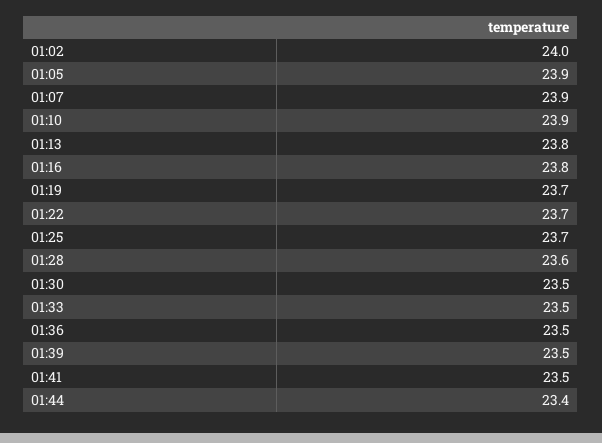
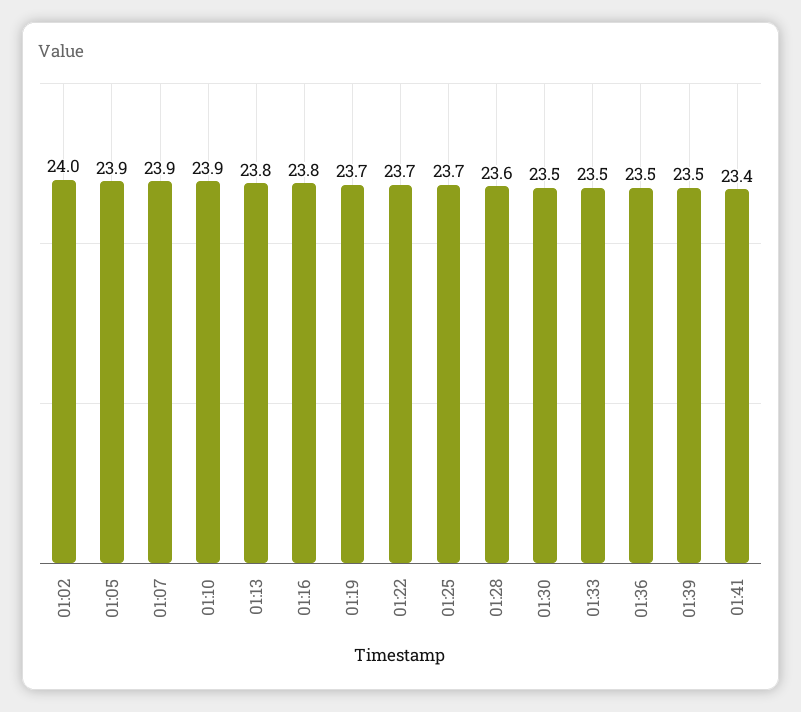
  {
    "01:02": 24,
    "01:05": 23.9,
    "01:07": 23.9,
    "01:10": 23.9,
    "01:13": 23.8,
    "01:16": 23.8,
    "01:19": 23.7,
    "01:22": 23.7,
    "01:25": 23.7,
    "01:28": 23.6,
    "01:30": 23.5,
    "01:33": 23.5,
    "01:36": 23.5,
    "01:39": 23.5,
-   "01:41": 23.5,
+   "01:41": 23.4
-   "01:44": 23.4
  }

